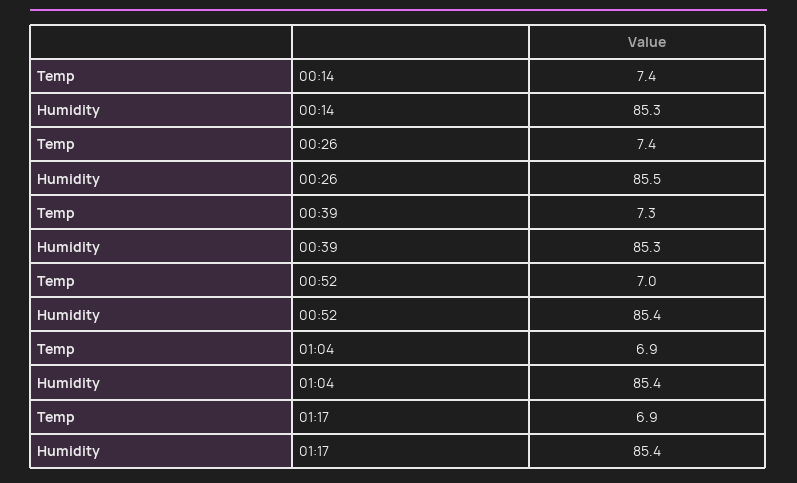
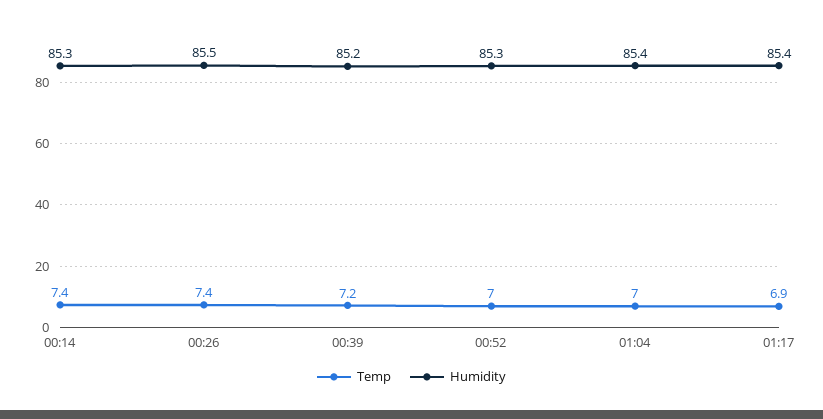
  {
    "Temp": {
      "00:14": 7.4,
      "00:26": 7.4,
-     "00:39": 7.3,
+     "00:39": 7.2,
      "00:52": 7,
-     "01:04": 6.9,
+     "01:04": 7,
      "01:17": 6.9
    },
    "Humidity": {
      "00:14": 85.3,
      "00:26": 85.5,
-     "00:39": 85.3,
+     "00:39": 85.2,
-     "00:52": 85.4,
+     "00:52": 85.3,
      "01:04": 85.4,
      "01:17": 85.4
    }
  }

